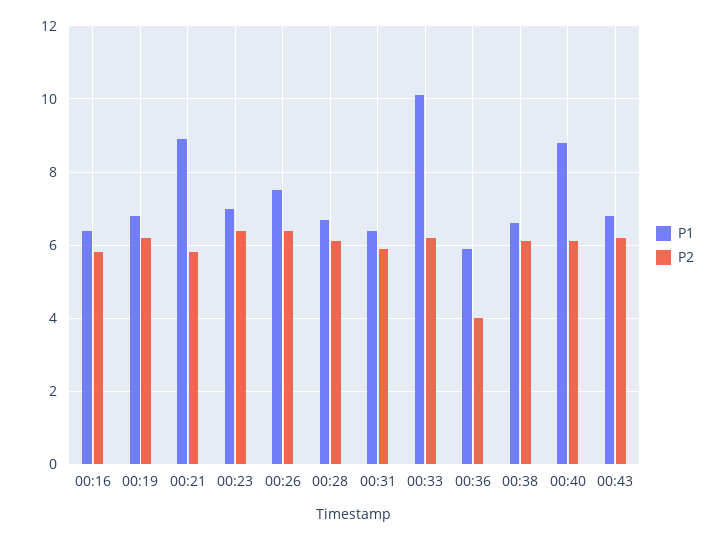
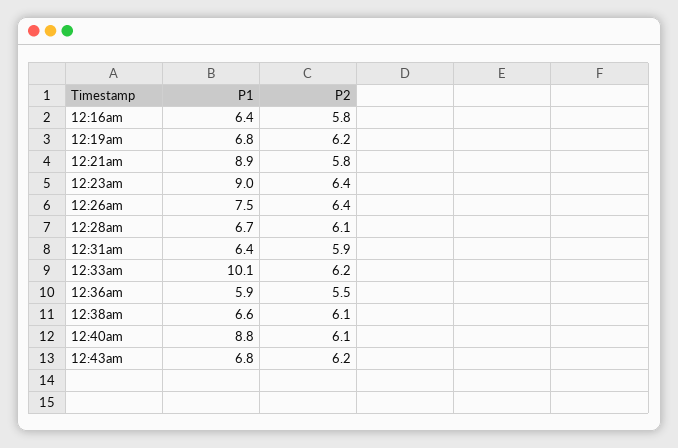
  {
    "P1": {
      "00:16": 6.4,
      "00:19": 6.8,
      "00:21": 8.9,
-     "00:23": 7,
+     "00:23": 9,
      "00:26": 7.5,
      "00:28": 6.7,
      "00:31": 6.4,
      "00:33": 10.1,
      "00:36": 5.9,
      "00:38": 6.6,
      "00:40": 8.8,
      "00:43": 6.8
    },
    "P2": {
      "00:16": 5.8,
      "00:19": 6.2,
      "00:21": 5.8,
      "00:23": 6.4,
      "00:26": 6.4,
      "00:28": 6.1,
      "00:31": 5.9,
      "00:33": 6.2,
-     "00:36": 4,
+     "00:36": 5.5,
      "00:38": 6.1,
      "00:40": 6.1,
      "00:43": 6.2
    }
  }

